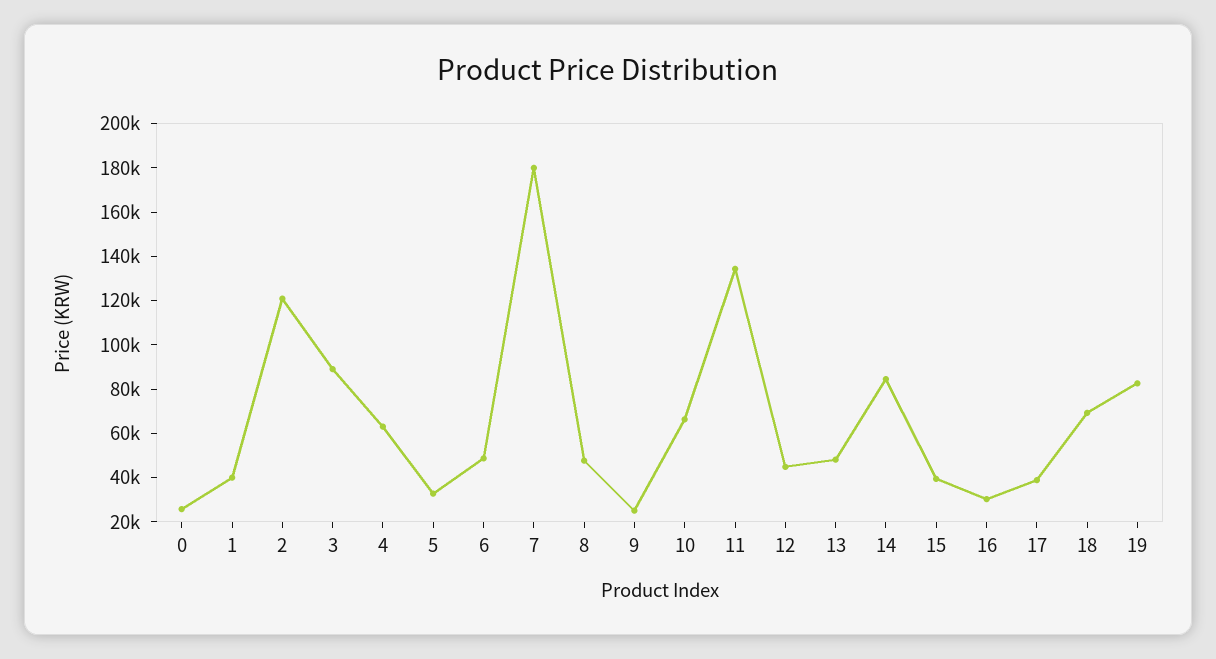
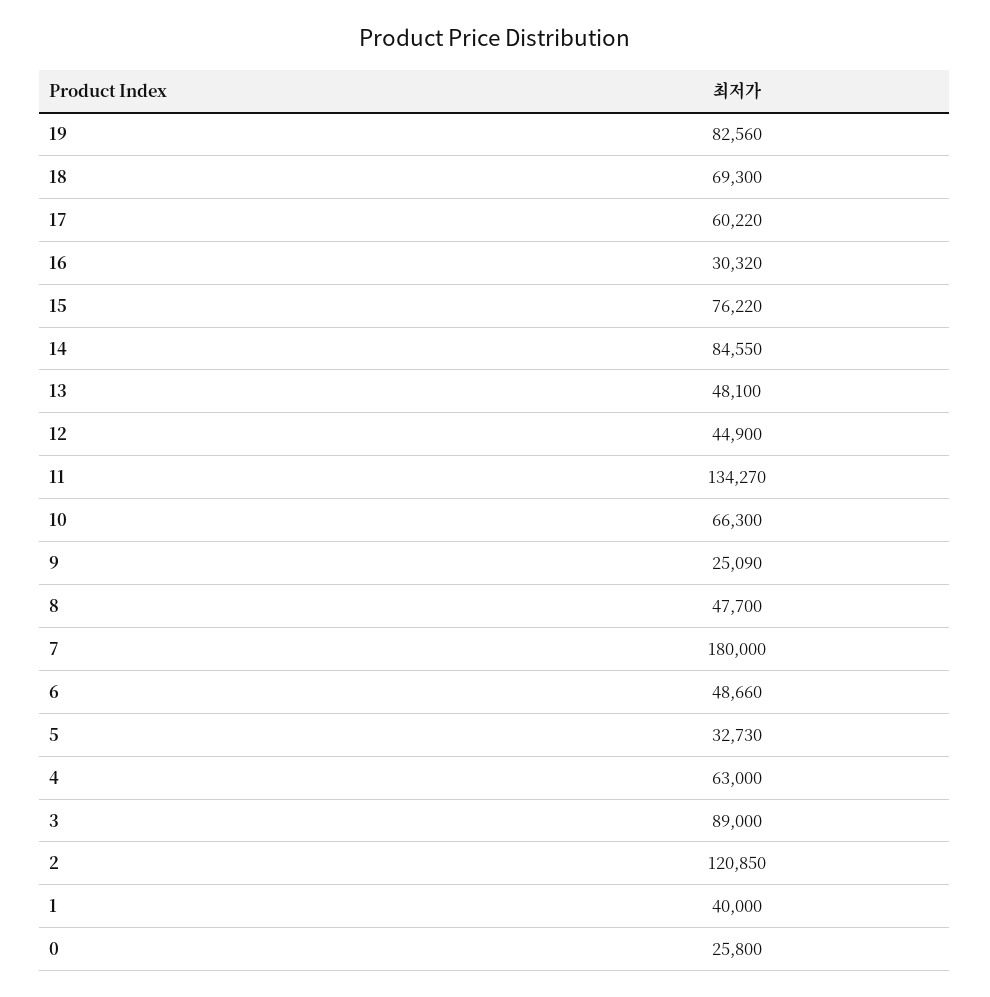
  {
    "0": 25800,
    "1": 40000,
    "2": 120850,
    "3": 89000,
    "4": 63000,
    "5": 32730,
    "6": 48660,
    "7": 180000,
    "8": 47700,
    "9": 25090,
    "10": 66300,
    "11": 134270,
    "12": 44900,
    "13": 48100,
    "14": 84550,
-   "15": 40000,
+   "15": 76220,
    "16": 30320,
-   "17": 40000,
+   "17": 60220,
    "18": 69300,
    "19": 82560
  }

